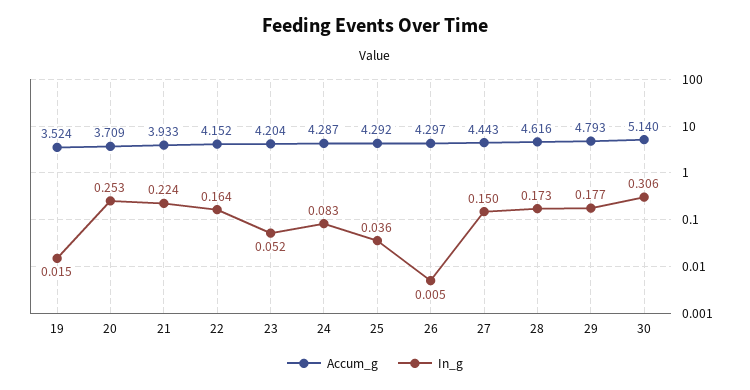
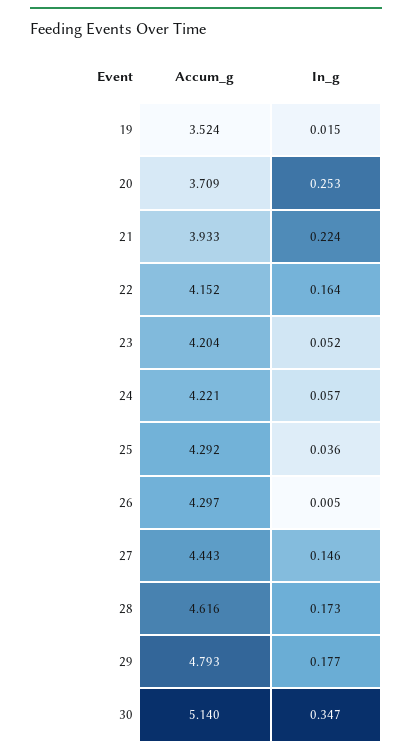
  {
    "Accum_g": {
      "19": 3.524,
      "20": 3.709,
      "21": 3.933,
      "22": 4.152,
      "23": 4.204,
-     "24": 4.287,
+     "24": 4.221,
      "25": 4.292,
      "26": 4.297,
      "27": 4.443,
      "28": 4.616,
      "29": 4.793,
      "30": 5.14
    },
    "In_g": {
      "19": 0.015,
      "20": 0.253,
      "21": 0.224,
      "22": 0.164,
      "23": 0.052,
-     "24": 0.083,
+     "24": 0.057,
      "25": 0.036,
      "26": 0.005,
-     "27": 0.15,
+     "27": 0.146,
      "28": 0.173,
      "29": 0.177,
-     "30": 0.306
+     "30": 0.347
    }
  }

